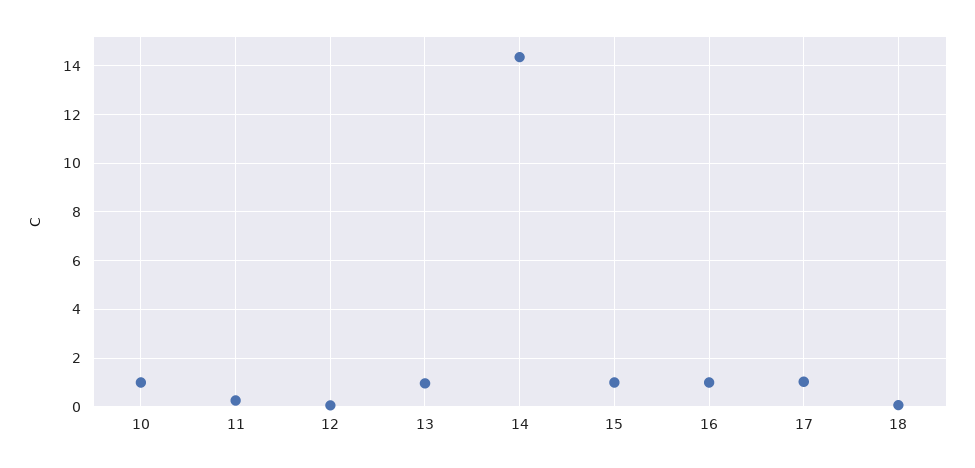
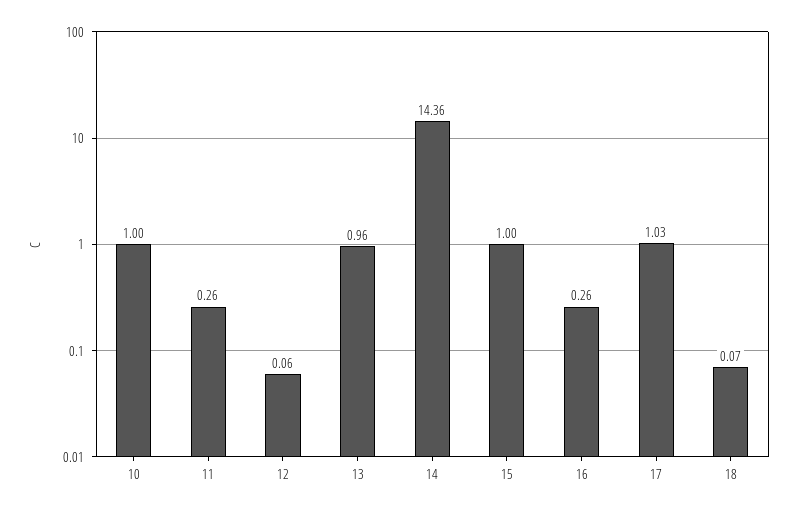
  {
    "10": 1,
    "11": 0.26,
    "12": 0.06,
    "13": 0.96,
    "14": 14.36,
    "15": 1,
-   "16": 1,
+   "16": 0.26,
    "17": 1.03,
    "18": 0.07
  }

